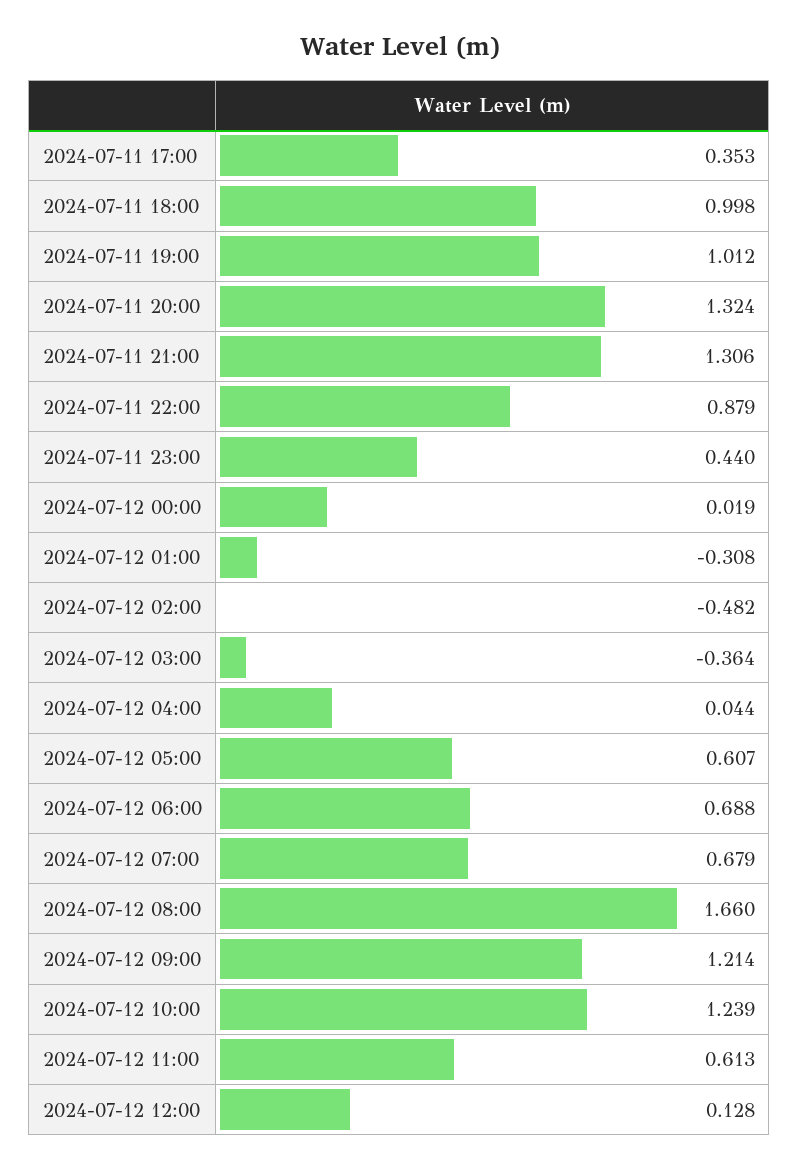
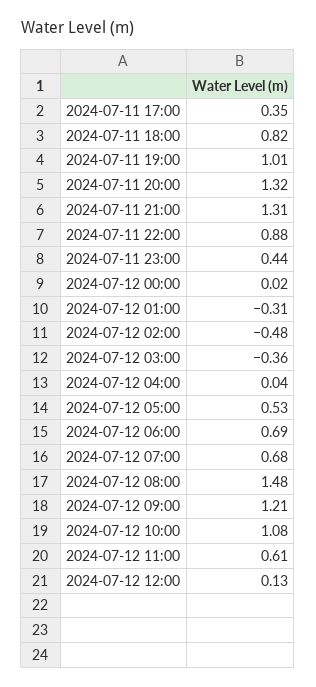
  {
    "2024-07-11 17:00": 0.353,
-   "2024-07-11 18:00": 0.998,
+   "2024-07-11 18:00": 0.82,
    "2024-07-11 19:00": 1.012,
    "2024-07-11 20:00": 1.324,
    "2024-07-11 21:00": 1.306,
    "2024-07-11 22:00": 0.879,
    "2024-07-11 23:00": 0.44,
    "2024-07-12 00:00": 0.019,
    "2024-07-12 01:00": -0.308,
    "2024-07-12 02:00": -0.482,
    "2024-07-12 03:00": -0.364,
    "2024-07-12 04:00": 0.044,
-   "2024-07-12 05:00": 0.607,
+   "2024-07-12 05:00": 0.53,
    "2024-07-12 06:00": 0.688,
    "2024-07-12 07:00": 0.679,
-   "2024-07-12 08:00": 1.66,
+   "2024-07-12 08:00": 1.48,
    "2024-07-12 09:00": 1.214,
-   "2024-07-12 10:00": 1.239,
+   "2024-07-12 10:00": 1.08,
    "2024-07-12 11:00": 0.613,
    "2024-07-12 12:00": 0.128
  }

